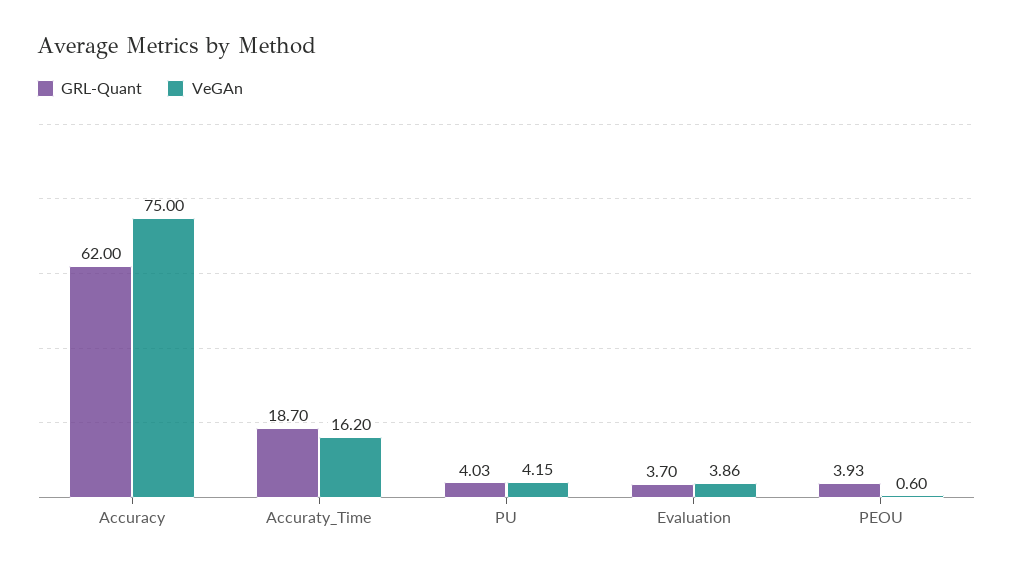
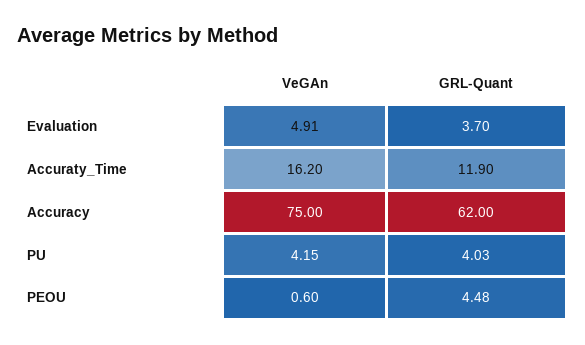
  {
    "GRL-Quant": {
      "Accuracy": 62,
-     "Accuraty_Time": 18.7,
+     "Accuraty_Time": 11.9,
      "PU": 4.03,
      "Evaluation": 3.7,
-     "PEOU": 3.93
+     "PEOU": 4.48
    },
    "VeGAn": {
      "Accuracy": 75,
      "Accuraty_Time": 16.2,
      "PU": 4.15,
-     "Evaluation": 3.86,
+     "Evaluation": 4.91,
      "PEOU": 0.6
    }
  }

